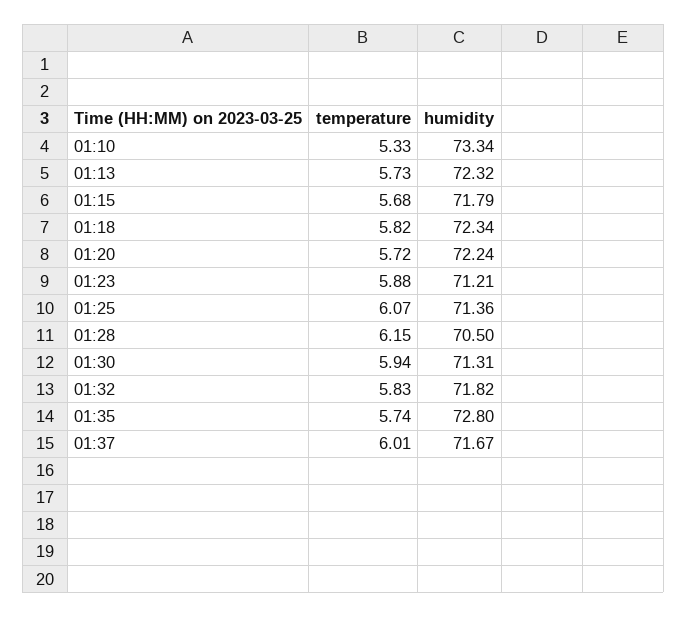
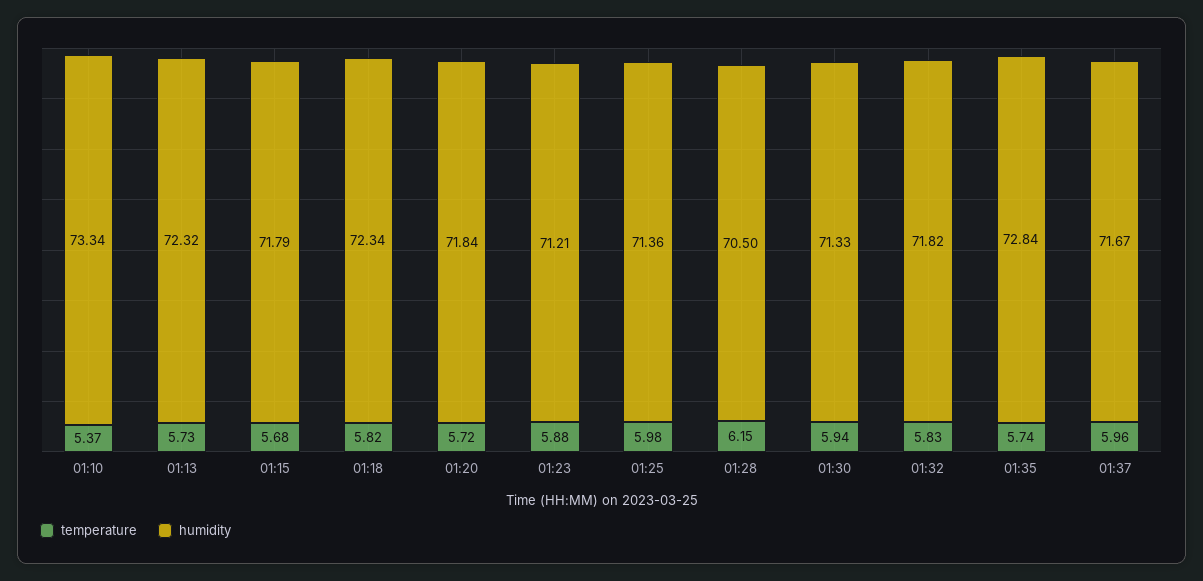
  {
    "temperature": {
-     "01:10": 5.33,
+     "01:10": 5.37,
      "01:13": 5.73,
      "01:15": 5.68,
      "01:18": 5.82,
      "01:20": 5.72,
      "01:23": 5.88,
-     "01:25": 6.07,
+     "01:25": 5.98,
      "01:28": 6.15,
      "01:30": 5.94,
      "01:32": 5.83,
      "01:35": 5.74,
-     "01:37": 6.01
+     "01:37": 5.96
    },
    "humidity": {
      "01:10": 73.34,
      "01:13": 72.32,
      "01:15": 71.79,
      "01:18": 72.34,
-     "01:20": 72.24,
+     "01:20": 71.84,
      "01:23": 71.21,
      "01:25": 71.36,
      "01:28": 70.5,
-     "01:30": 71.31,
+     "01:30": 71.33,
      "01:32": 71.82,
-     "01:35": 72.8,
+     "01:35": 72.84,
      "01:37": 71.67
    }
  }

